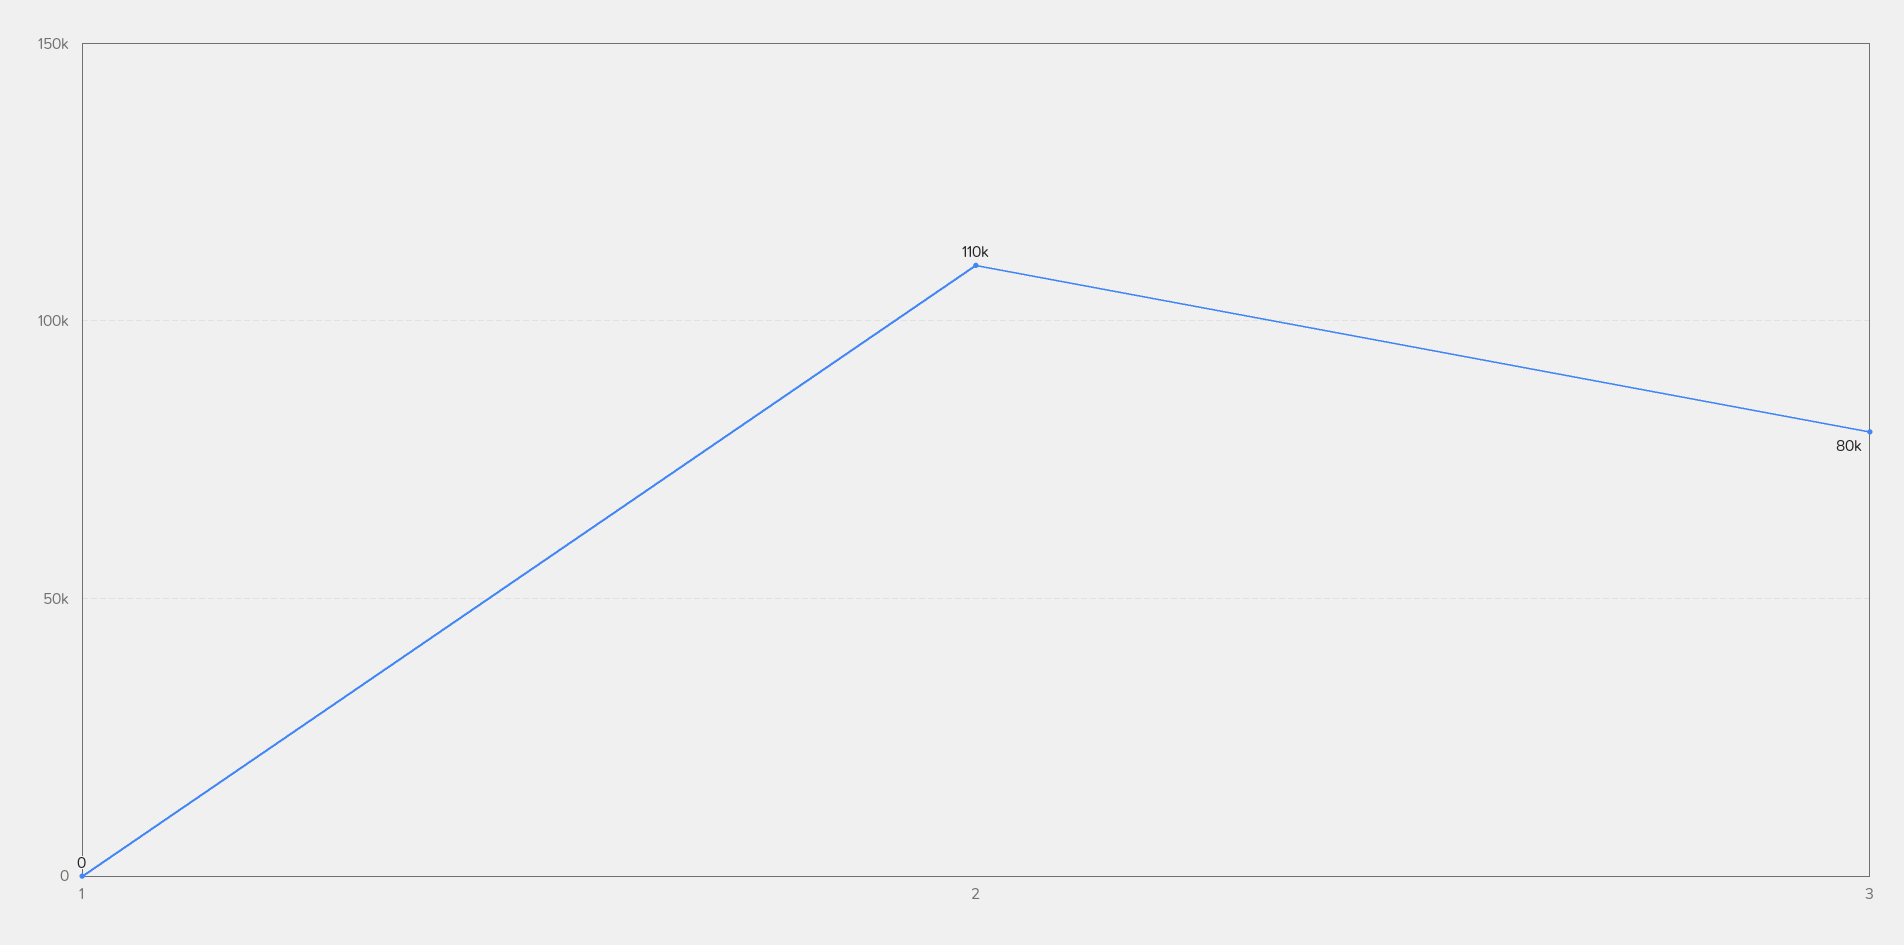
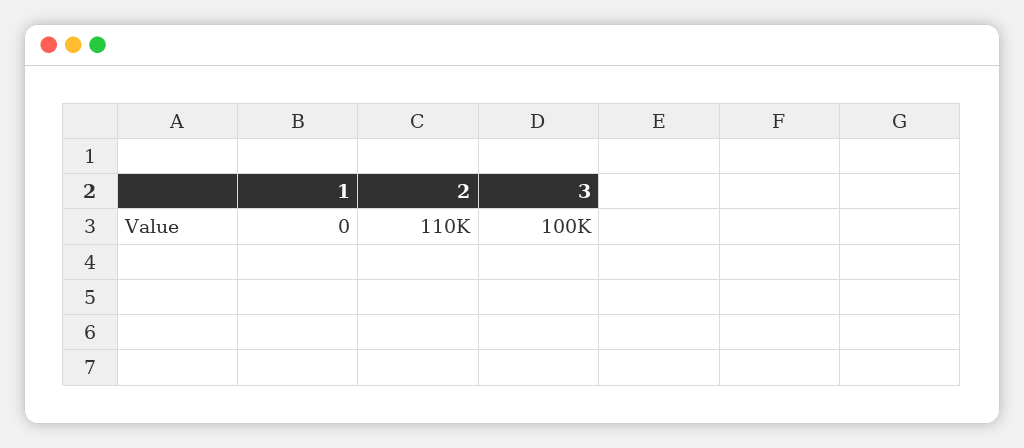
  {
    "1": 0,
    "2": 110000,
-   "3": 80000
+   "3": 100000
  }

